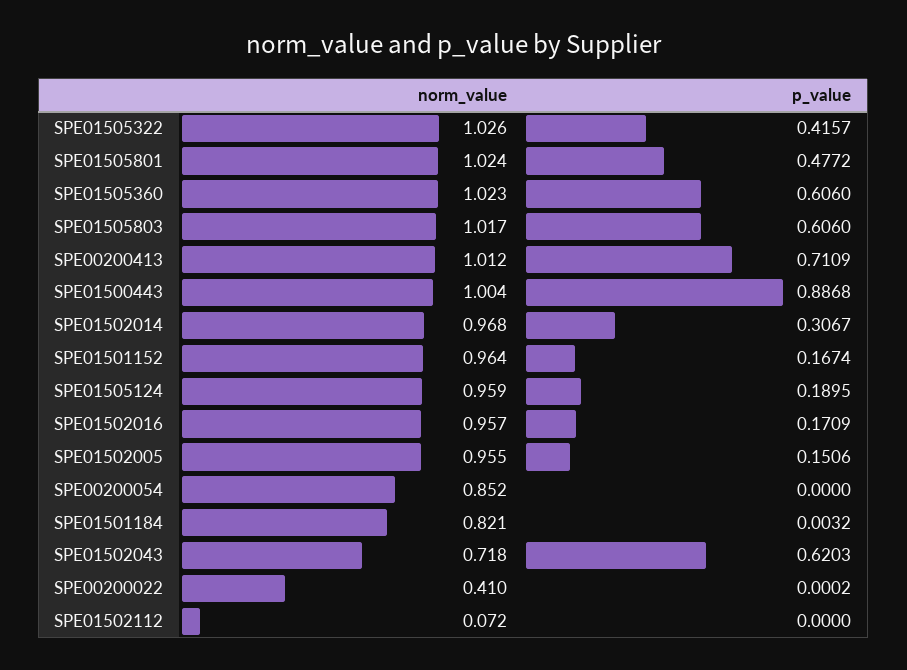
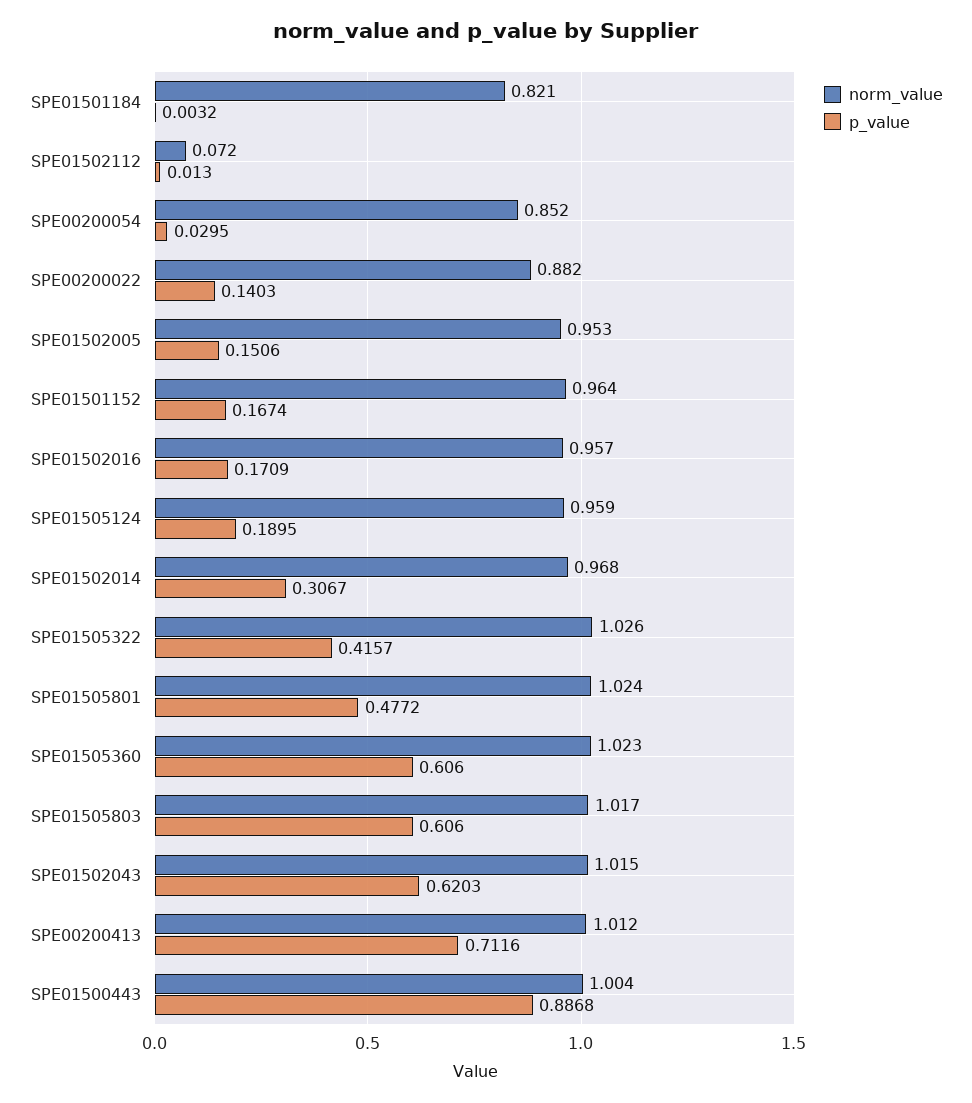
  {
    "norm_value": {
      "SPE01505322": 1.026,
      "SPE01505801": 1.024,
      "SPE01505360": 1.023,
      "SPE01505803": 1.017,
      "SPE00200413": 1.012,
      "SPE01500443": 1.004,
      "SPE01502014": 0.968,
      "SPE01501152": 0.964,
      "SPE01505124": 0.959,
      "SPE01502016": 0.957,
-     "SPE01502005": 0.955,
+     "SPE01502005": 0.953,
      "SPE00200054": 0.852,
      "SPE01501184": 0.821,
-     "SPE01502043": 0.718,
+     "SPE01502043": 1.015,
-     "SPE00200022": 0.41,
+     "SPE00200022": 0.882,
      "SPE01502112": 0.072
    },
    "p_value": {
      "SPE01505322": 0.4157,
      "SPE01505801": 0.4772,
      "SPE01505360": 0.606,
      "SPE01505803": 0.606,
-     "SPE00200413": 0.7109,
+     "SPE00200413": 0.7116,
      "SPE01500443": 0.8868,
      "SPE01502014": 0.3067,
      "SPE01501152": 0.1674,
      "SPE01505124": 0.1895,
      "SPE01502016": 0.1709,
      "SPE01502005": 0.1506,
-     "SPE00200054": 0,
+     "SPE00200054": 0.0295,
      "SPE01501184": 0.0032,
      "SPE01502043": 0.6203,
-     "SPE00200022": 0.0002,
+     "SPE00200022": 0.1403,
-     "SPE01502112": 0
+     "SPE01502112": 0.013
    }
  }

